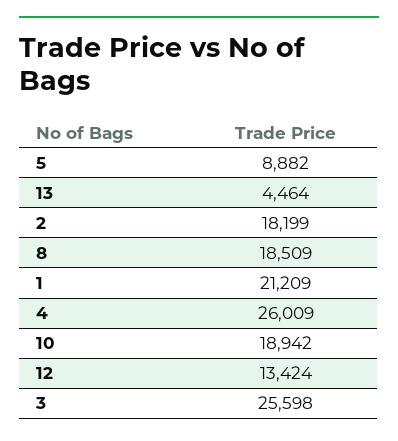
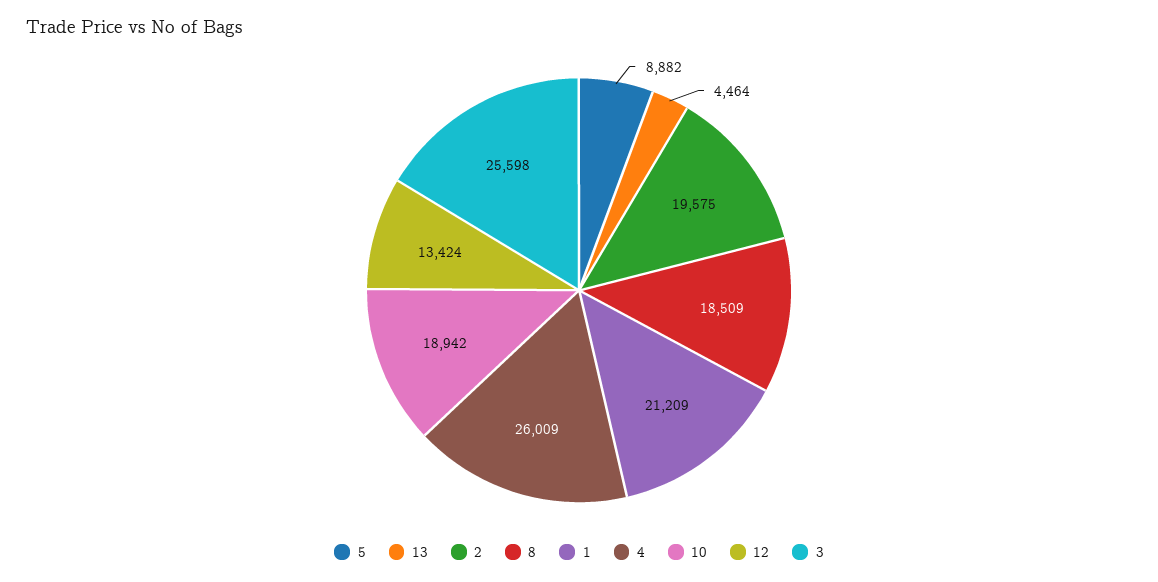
  {
    "5": 8882,
    "13": 4464,
-   "2": 18199,
+   "2": 19575,
    "8": 18509,
    "1": 21209,
    "4": 26009,
    "10": 18942,
    "12": 13424,
    "3": 25598
  }

